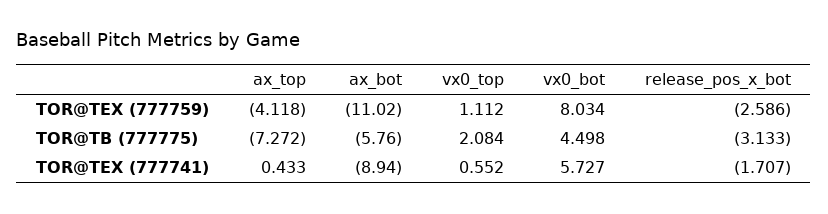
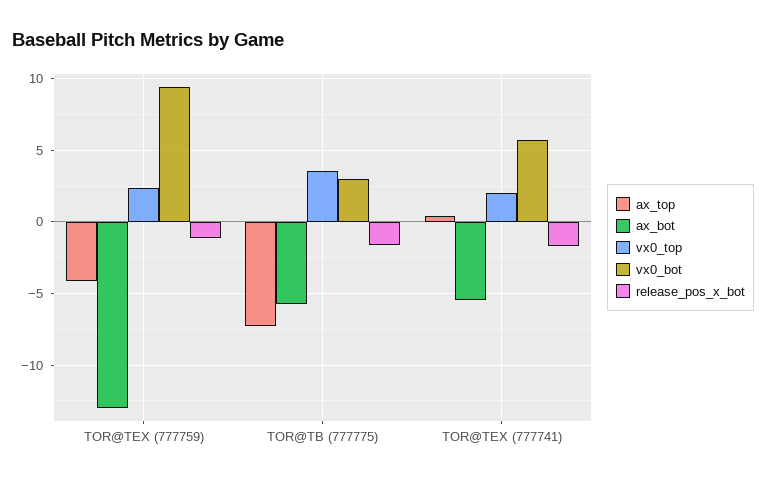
  {
    "ax_top": {
      "TOR@TEX (777759)": -4.118,
      "TOR@TB (777775)": -7.272,
      "TOR@TEX (777741)": 0.433
    },
    "ax_bot": {
-     "TOR@TEX (777759)": -11.02,
+     "TOR@TEX (777759)": -13,
      "TOR@TB (777775)": -5.76,
-     "TOR@TEX (777741)": -8.94
+     "TOR@TEX (777741)": -5.5
    },
    "vx0_top": {
-     "TOR@TEX (777759)": 1.112,
+     "TOR@TEX (777759)": 2.5,
-     "TOR@TB (777775)": 2.084,
+     "TOR@TB (777775)": 3.5,
-     "TOR@TEX (777741)": 0.552
+     "TOR@TEX (777741)": 2
    },
    "vx0_bot": {
-     "TOR@TEX (777759)": 8.034,
+     "TOR@TEX (777759)": 9.5,
-     "TOR@TB (777775)": 4.498,
+     "TOR@TB (777775)": 3,
      "TOR@TEX (777741)": 5.727
    },
    "release_pos_x_bot": {
-     "TOR@TEX (777759)": -2.586,
+     "TOR@TEX (777759)": -1,
-     "TOR@TB (777775)": -3.133,
+     "TOR@TB (777775)": -1.5,
      "TOR@TEX (777741)": -1.707
    }
  }

